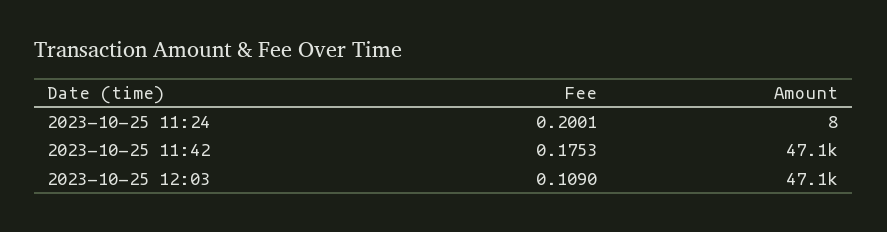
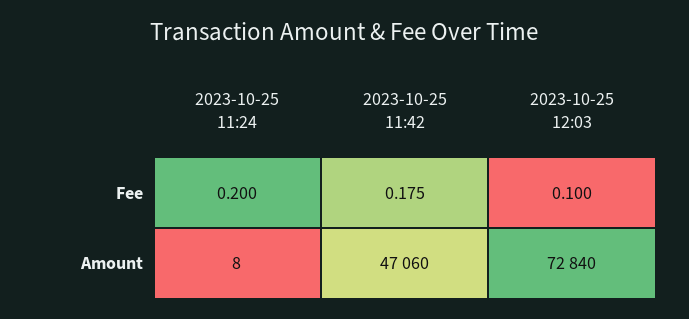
  {
    "Fee": {
      "2023-10-25 11:24": 0.2001,
      "2023-10-25 11:42": 0.1753,
-     "2023-10-25 12:03": 0.109
+     "2023-10-25 12:03": 0.1
    },
    "Amount": {
      "2023-10-25 11:24": 8,
      "2023-10-25 11:42": 47060,
-     "2023-10-25 12:03": 47100
+     "2023-10-25 12:03": 72840
    }
  }

